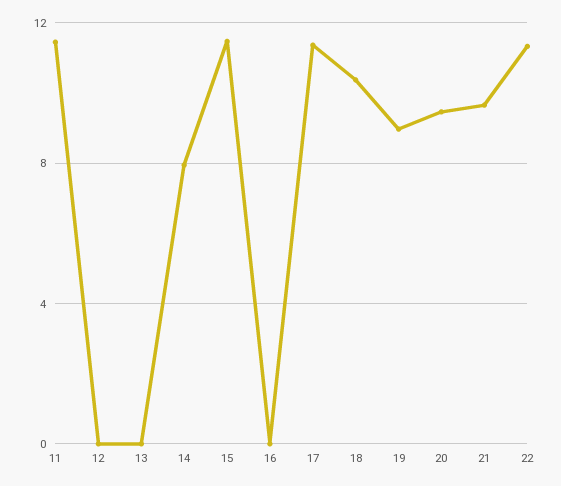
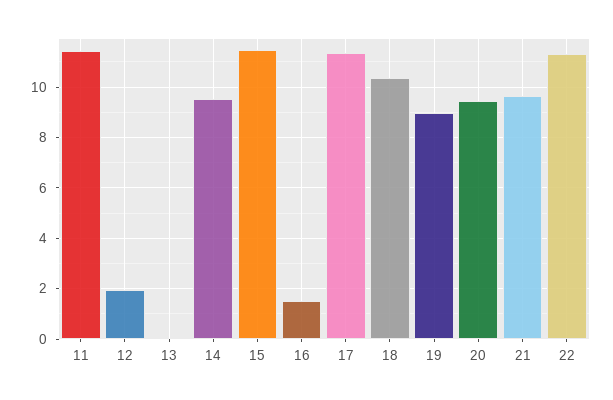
  {
    "11": 11.5,
-   "12": 0,
+   "12": 2,
    "13": 0,
-   "14": 8,
+   "14": 9.5,
    "15": 11.5,
-   "16": 0,
+   "16": 1.5,
    "17": 11.25,
    "18": 10.25,
    "19": 9,
    "20": 9.5,
    "21": 9.75,
    "22": 11.25
  }

